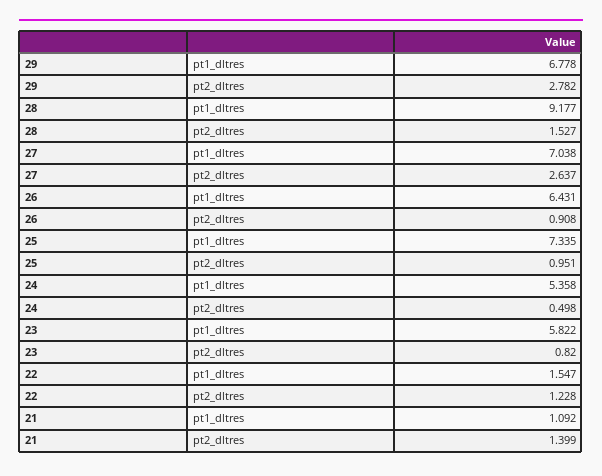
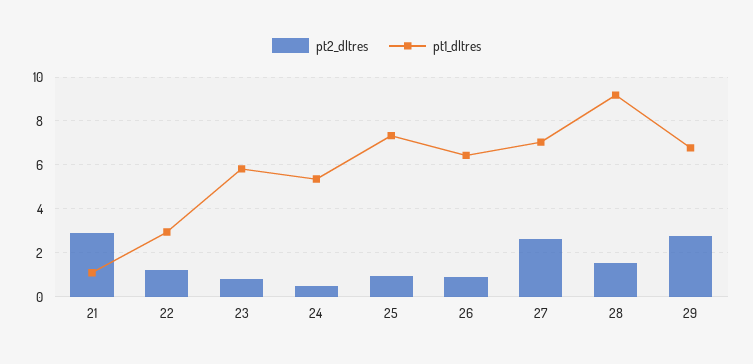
  {
    "pt1_dltres": {
      "29": 6.778,
      "28": 9.177,
      "27": 7.038,
      "26": 6.431,
      "25": 7.335,
      "24": 5.358,
      "23": 5.822,
-     "22": 1.547,
+     "22": 3,
      "21": 1.092
    },
    "pt2_dltres": {
      "29": 2.782,
      "28": 1.527,
      "27": 2.637,
      "26": 0.908,
      "25": 0.951,
      "24": 0.498,
      "23": 0.82,
      "22": 1.228,
-     "21": 1.399
+     "21": 3
    }
  }

